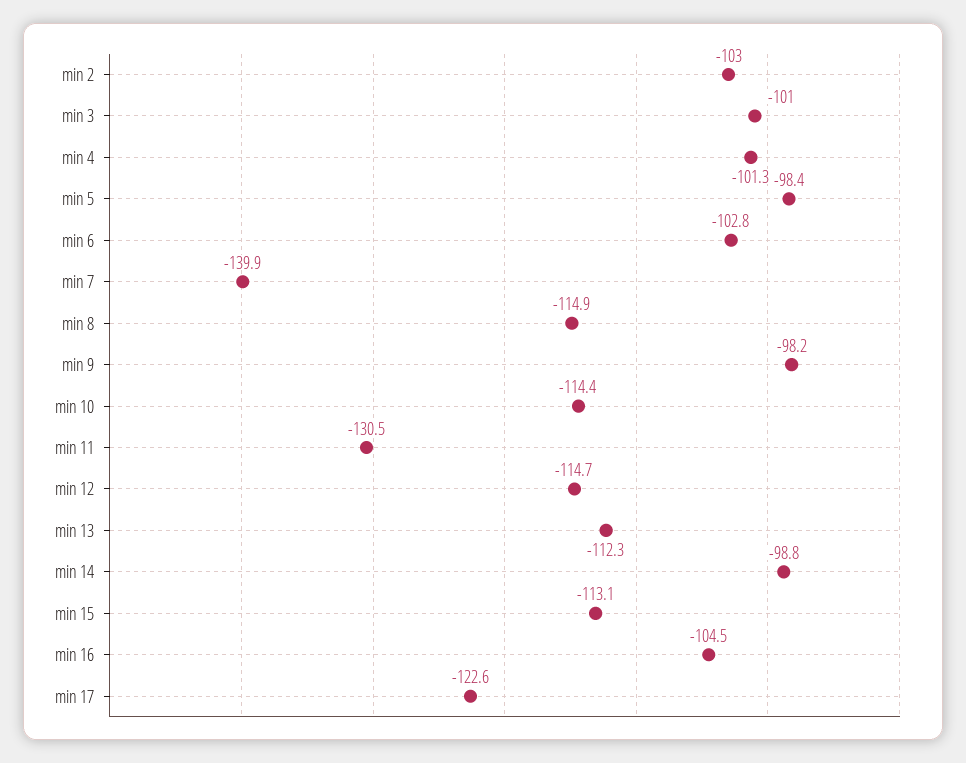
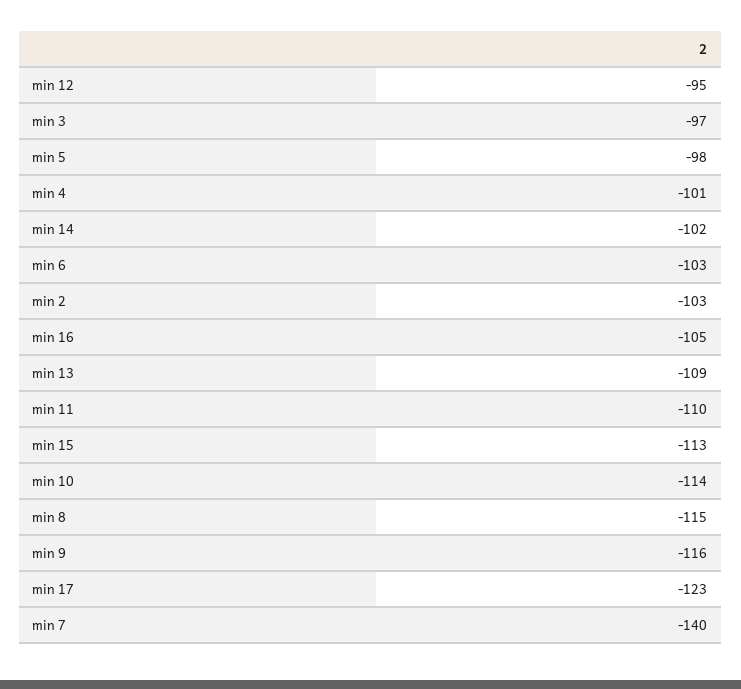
  {
    "min 2": -103,
-   "min 3": -101,
+   "min 3": -97,
    "min 4": -101.3,
    "min 5": -98.4,
    "min 6": -102.8,
    "min 7": -139.9,
    "min 8": -114.9,
-   "min 9": -98.2,
+   "min 9": -116,
    "min 10": -114.4,
-   "min 11": -130.5,
+   "min 11": -110,
-   "min 12": -114.7,
+   "min 12": -95,
-   "min 13": -112.3,
+   "min 13": -109,
-   "min 14": -98.8,
+   "min 14": -102,
    "min 15": -113.1,
    "min 16": -104.5,
    "min 17": -122.6
  }

